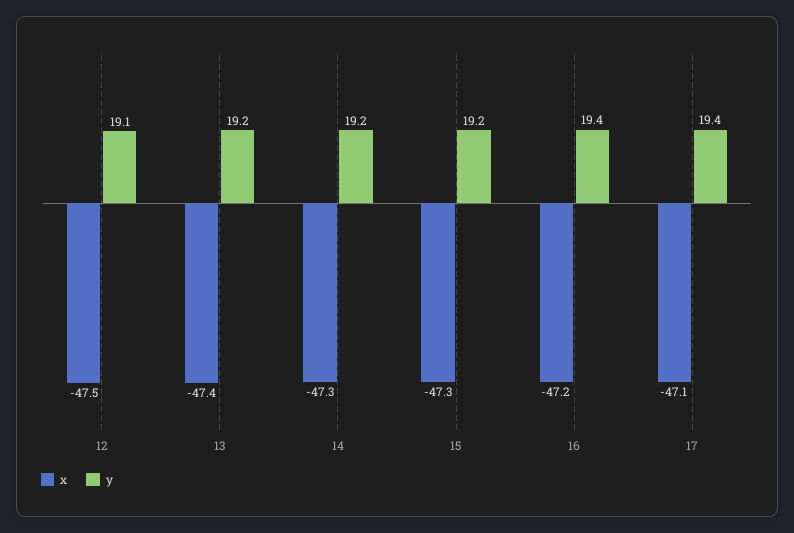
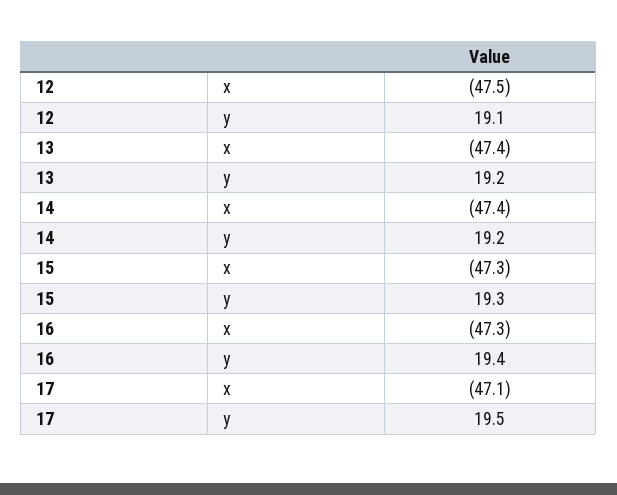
  {
    "x": {
      "12": -47.5,
      "13": -47.4,
-     "14": -47.3,
+     "14": -47.4,
      "15": -47.3,
-     "16": -47.2,
+     "16": -47.3,
      "17": -47.1
    },
    "y": {
      "12": 19.1,
      "13": 19.2,
      "14": 19.2,
-     "15": 19.2,
+     "15": 19.3,
      "16": 19.4,
-     "17": 19.4
+     "17": 19.5
    }
  }

